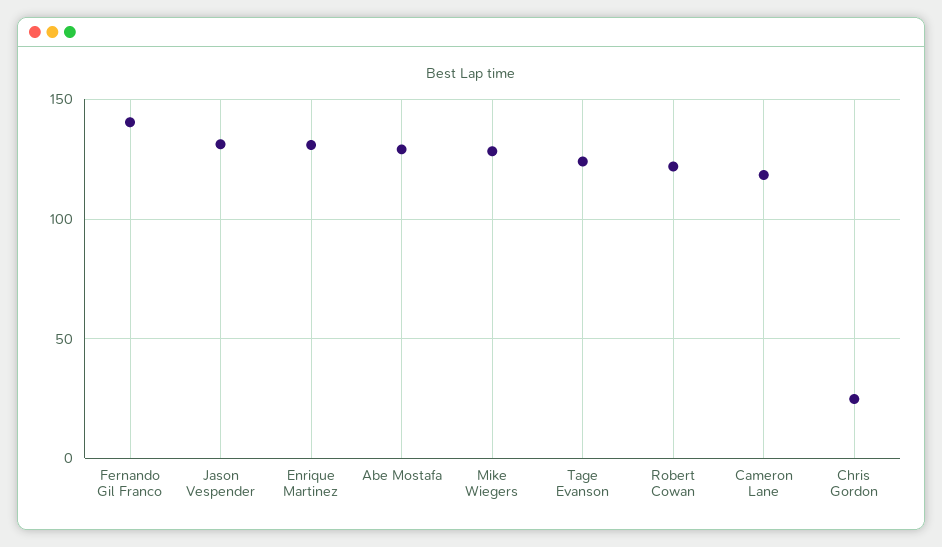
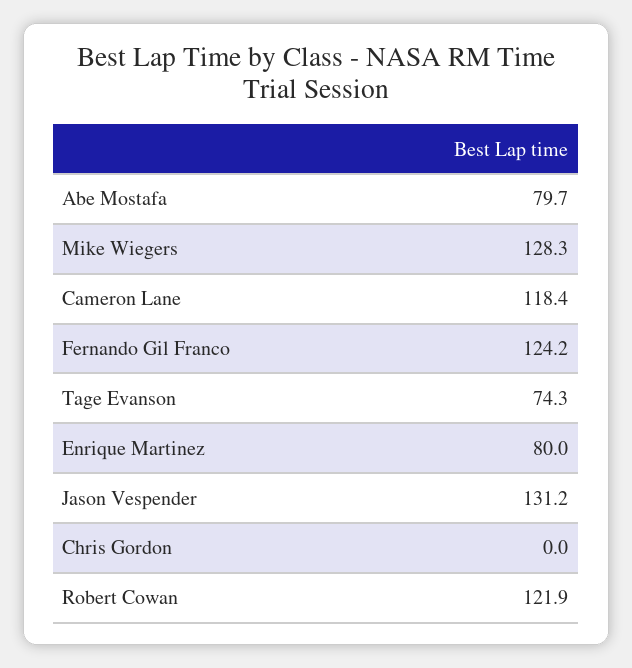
  {
-   "Fernando Gil Franco": 140,
+   "Fernando Gil Franco": 124.2,
    "Jason Vespender": 131.2,
-   "Enrique Martinez": 130,
+   "Enrique Martinez": 80,
-   "Abe Mostafa": 130,
+   "Abe Mostafa": 79.7,
    "Mike Wiegers": 128.3,
-   "Tage Evanson": 125,
+   "Tage Evanson": 74.3,
    "Robert Cowan": 121.9,
    "Cameron Lane": 118.4,
-   "Chris Gordon": 25
+   "Chris Gordon": 0
  }

